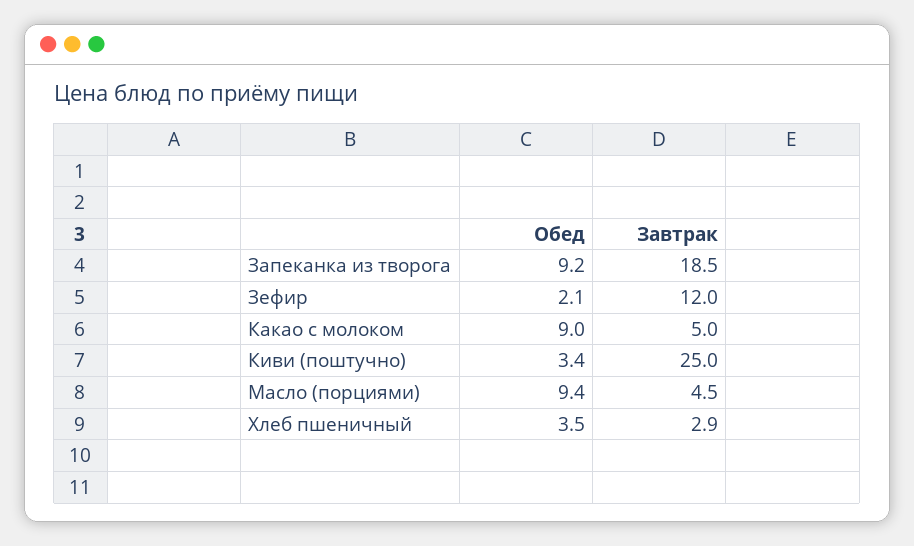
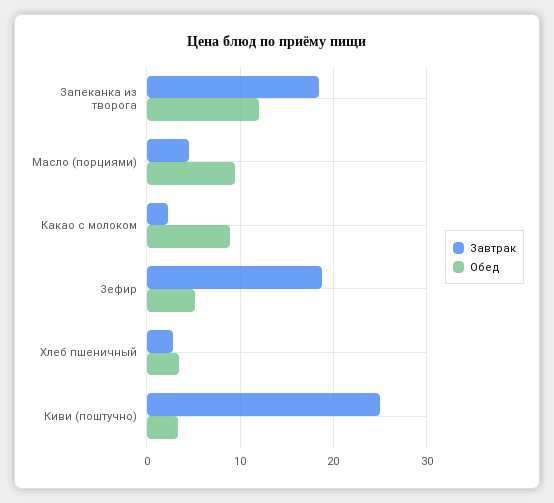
  {
    "Обед": {
-     "Запеканка из творога": 9.2,
+     "Запеканка из творога": 12,
-     "Зефир": 2.1,
+     "Зефир": 5,
      "Какао с молоком": 9,
      "Киви (поштучно)": 3.4,
      "Масло (порциями)": 9.4,
      "Хлеб пшеничный": 3.5
    },
    "Завтрак": {
      "Запеканка из творога": 18.5,
-     "Зефир": 12,
+     "Зефир": 19,
-     "Какао с молоком": 5,
+     "Какао с молоком": 2,
      "Киви (поштучно)": 25,
      "Масло (порциями)": 4.5,
      "Хлеб пшеничный": 2.9
    }
  }

